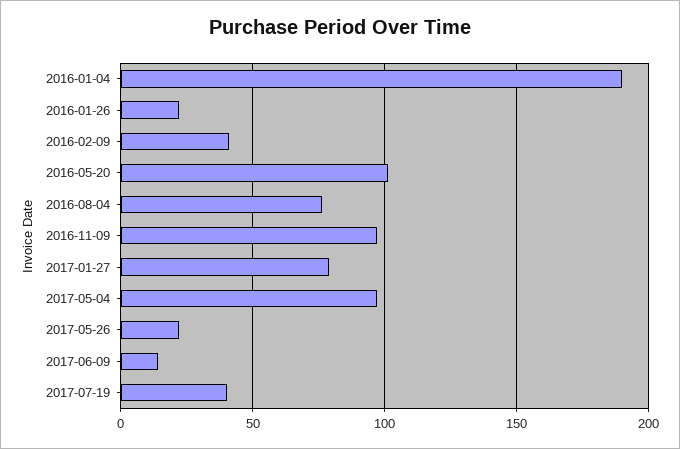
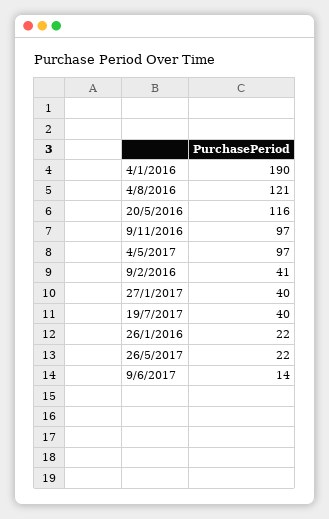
  {
    "2016-01-04": 190,
    "2016-01-26": 22,
    "2016-02-09": 41,
-   "2016-05-20": 100,
+   "2016-05-20": 116,
-   "2016-08-04": 75,
+   "2016-08-04": 121,
    "2016-11-09": 97,
-   "2017-01-27": 80,
+   "2017-01-27": 40,
    "2017-05-04": 97,
    "2017-05-26": 22,
    "2017-06-09": 14,
    "2017-07-19": 40
  }

